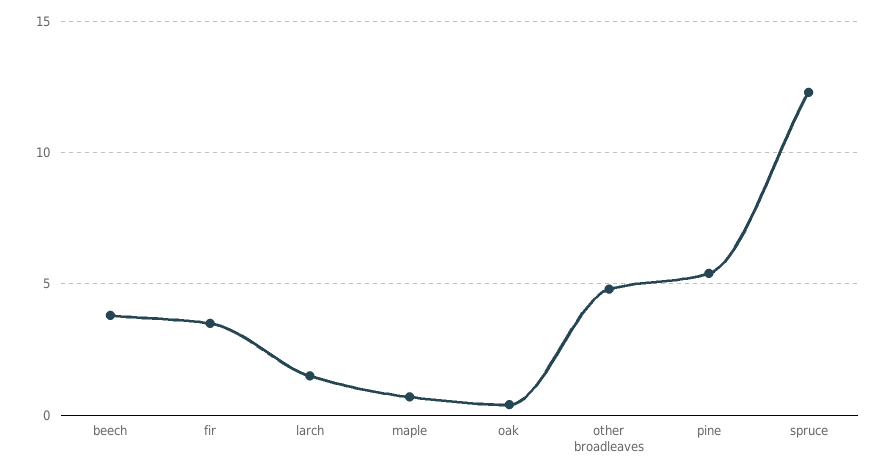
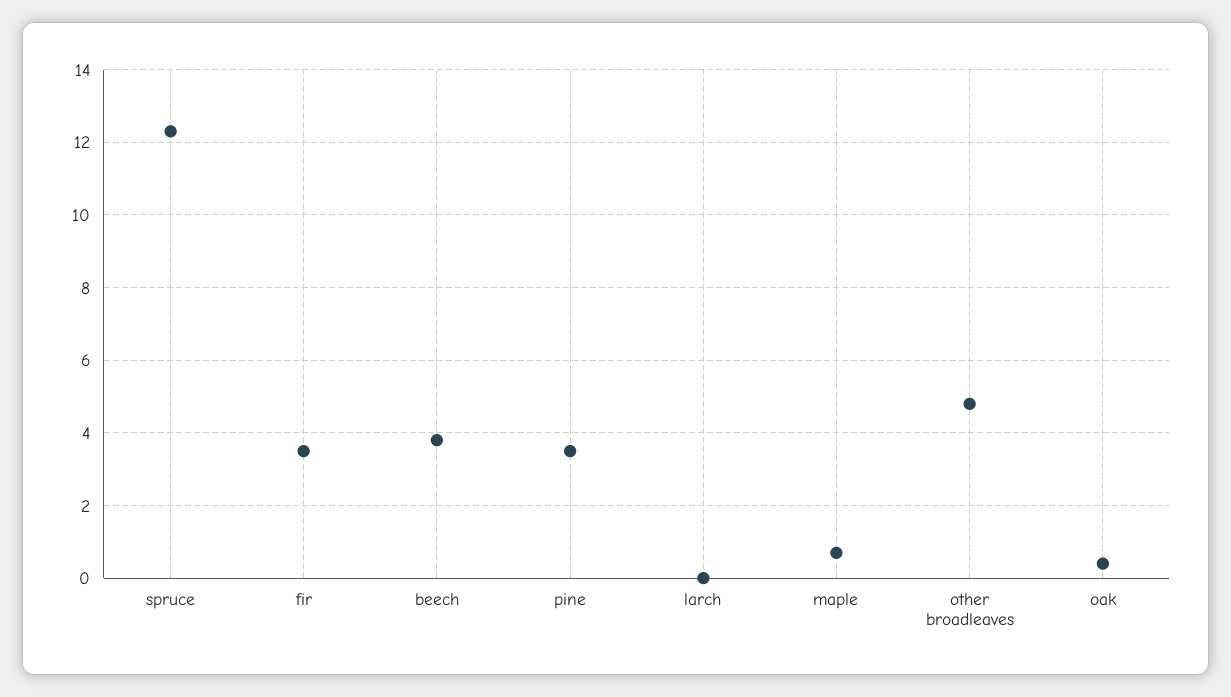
  {
    "beech": 4,
    "fir": 3.5,
-   "larch": 1.5,
+   "larch": 0,
    "maple": 0.5,
    "oak": 0.5,
    "other broadleaves": 5,
-   "pine": 5.5,
+   "pine": 3.5,
    "spruce": 12.5
  }

